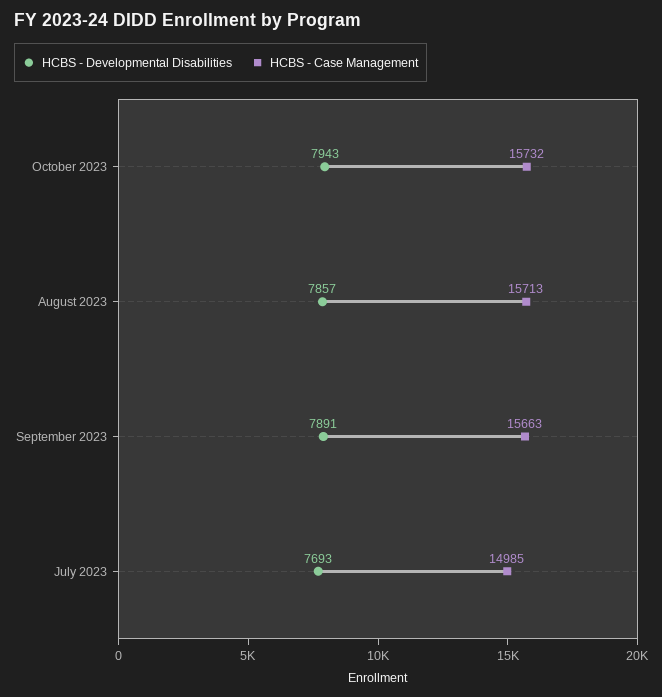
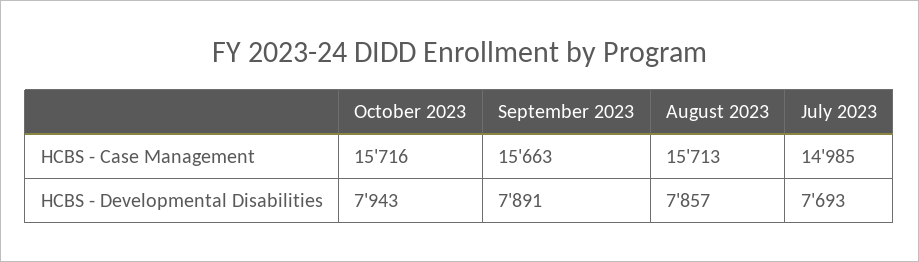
  {
    "HCBS - Developmental Disabilities": {
      "October 2023": 7943,
      "August 2023": 7857,
      "September 2023": 7891,
      "July 2023": 7693
    },
    "HCBS - Case Management": {
-     "October 2023": 15732,
+     "October 2023": 15716,
      "August 2023": 15713,
      "September 2023": 15663,
      "July 2023": 14985
    }
  }

